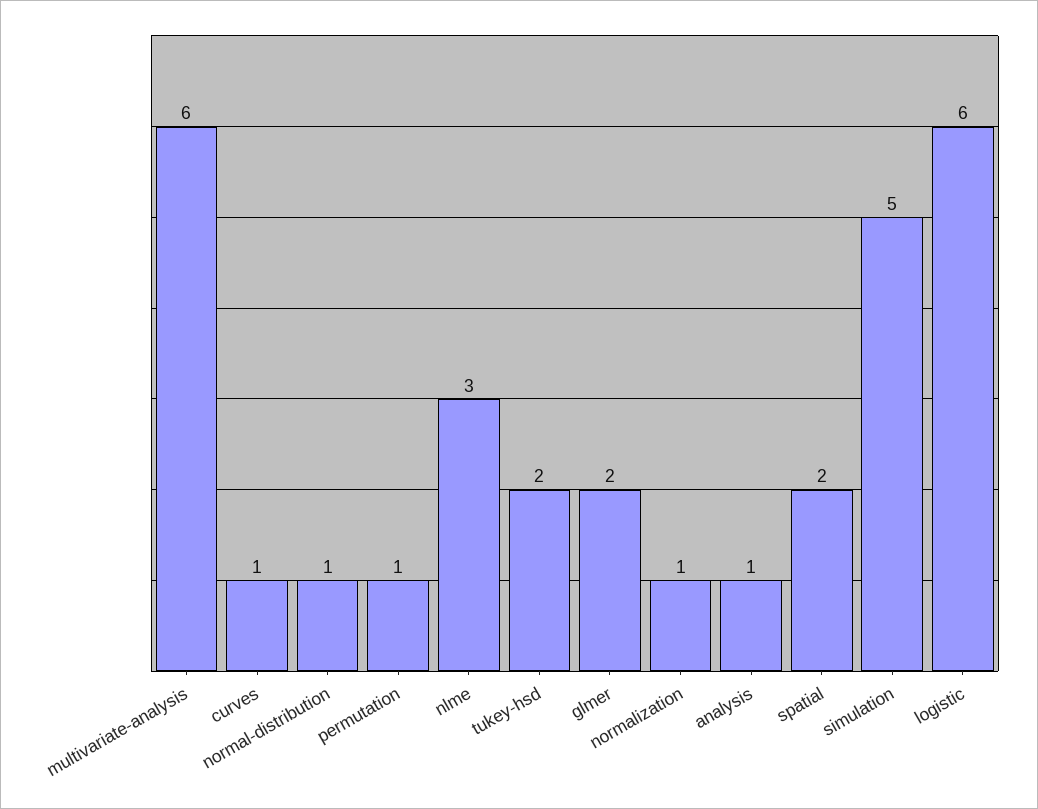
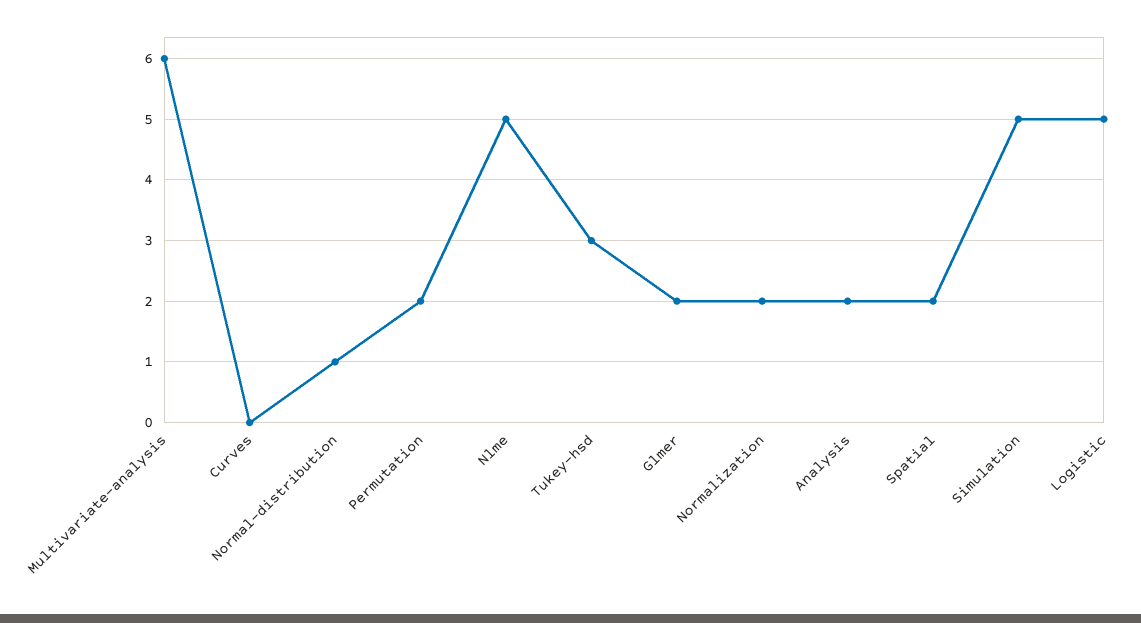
  {
    "multivariate-analysis": 6,
-   "curves": 1,
+   "curves": 0,
    "normal-distribution": 1,
-   "permutation": 1,
+   "permutation": 2,
-   "nlme": 3,
+   "nlme": 5,
-   "tukey-hsd": 2,
+   "tukey-hsd": 3,
    "glmer": 2,
-   "normalization": 1,
+   "normalization": 2,
-   "analysis": 1,
+   "analysis": 2,
    "spatial": 2,
    "simulation": 5,
-   "logistic": 6
+   "logistic": 5
  }

